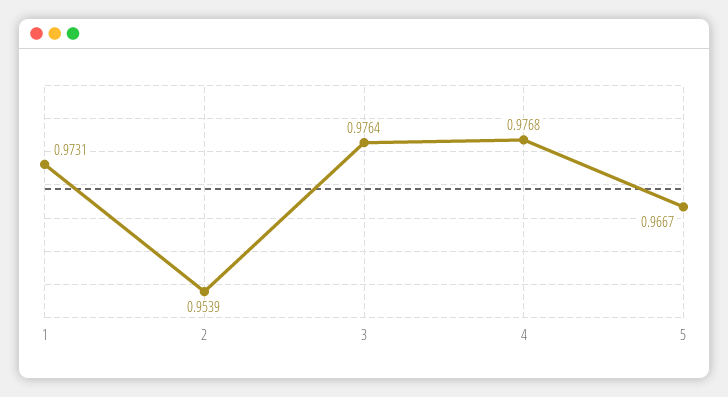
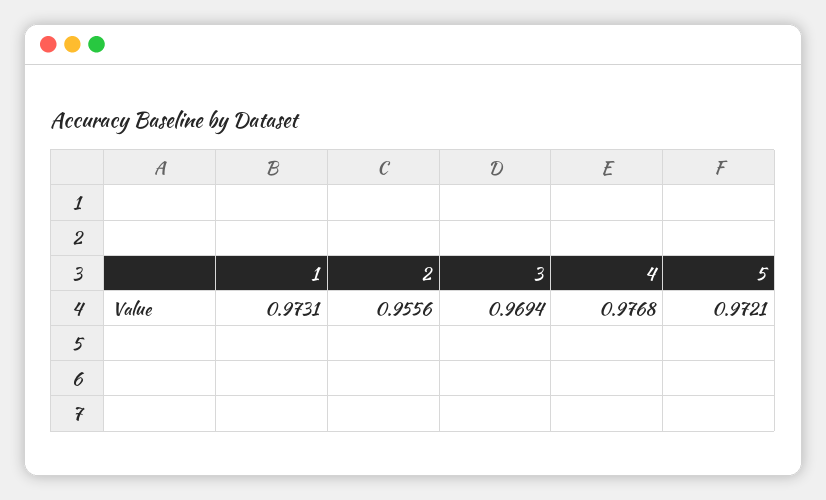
  {
    "1": 0.9731,
-   "2": 0.9539,
+   "2": 0.9556,
-   "3": 0.9764,
+   "3": 0.9694,
    "4": 0.9768,
-   "5": 0.9667
+   "5": 0.9721
  }

